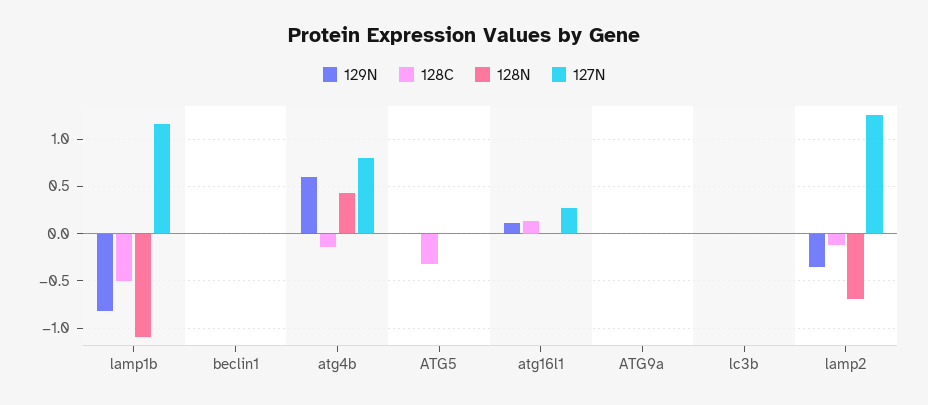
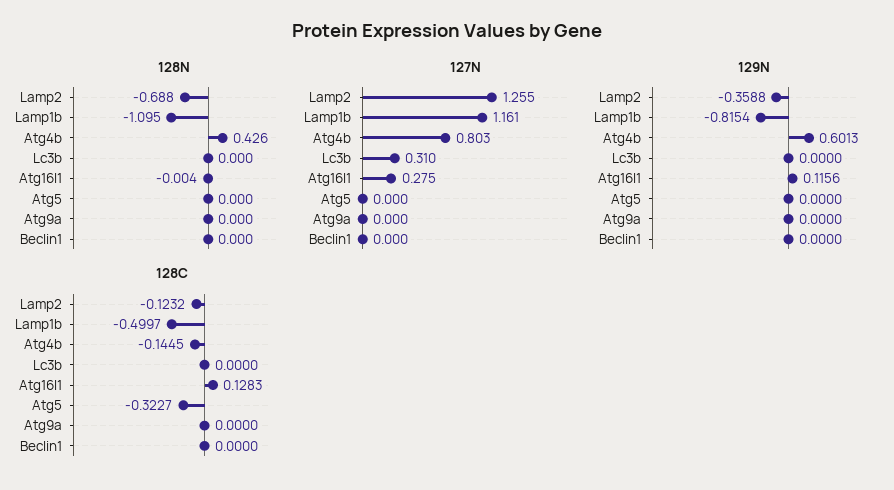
  {
    "129N": {
      "lamp1b": -0.8154,
      "beclin1": 0,
      "atg4b": 0.6013,
      "ATG5": 0,
      "atg16l1": 0.1156,
      "ATG9a": 0,
      "lc3b": 0,
      "lamp2": -0.3588
    },
    "128C": {
      "lamp1b": -0.4997,
      "beclin1": 0,
      "atg4b": -0.1445,
      "ATG5": -0.3227,
      "atg16l1": 0.1283,
      "ATG9a": 0,
      "lc3b": 0,
      "lamp2": -0.1232
    },
    "128N": {
      "lamp1b": -1.095,
      "beclin1": 0,
      "atg4b": 0.426,
      "ATG5": 0,
      "atg16l1": -0.004,
      "ATG9a": 0,
      "lc3b": 0,
      "lamp2": -0.688
    },
    "127N": {
      "lamp1b": 1.161,
      "beclin1": 0,
      "atg4b": 0.803,
      "ATG5": 0,
      "atg16l1": 0.275,
      "ATG9a": 0,
-     "lc3b": 0,
+     "lc3b": 0.31,
      "lamp2": 1.255
    }
  }

